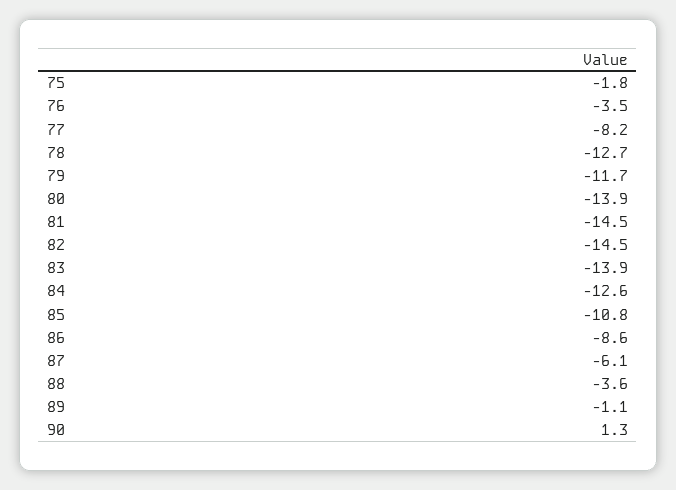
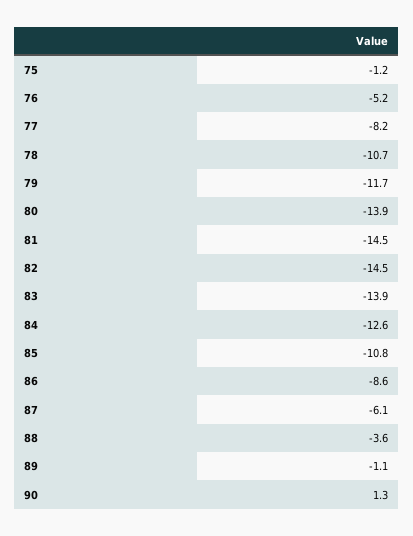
  {
-   "75": -1.8,
+   "75": -1.2,
-   "76": -3.5,
+   "76": -5.2,
    "77": -8.2,
-   "78": -12.7,
+   "78": -10.7,
    "79": -11.7,
    "80": -13.9,
    "81": -14.5,
    "82": -14.5,
    "83": -13.9,
    "84": -12.6,
    "85": -10.8,
    "86": -8.6,
    "87": -6.1,
    "88": -3.6,
    "89": -1.1,
    "90": 1.3
  }

